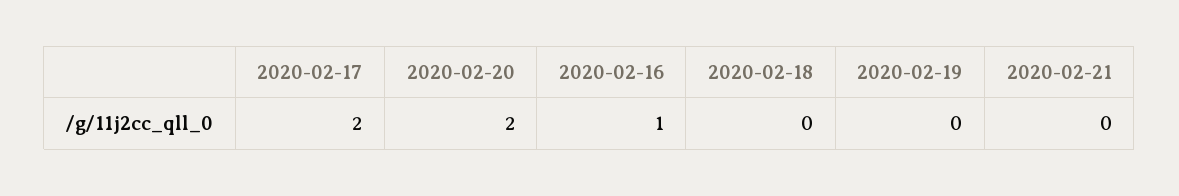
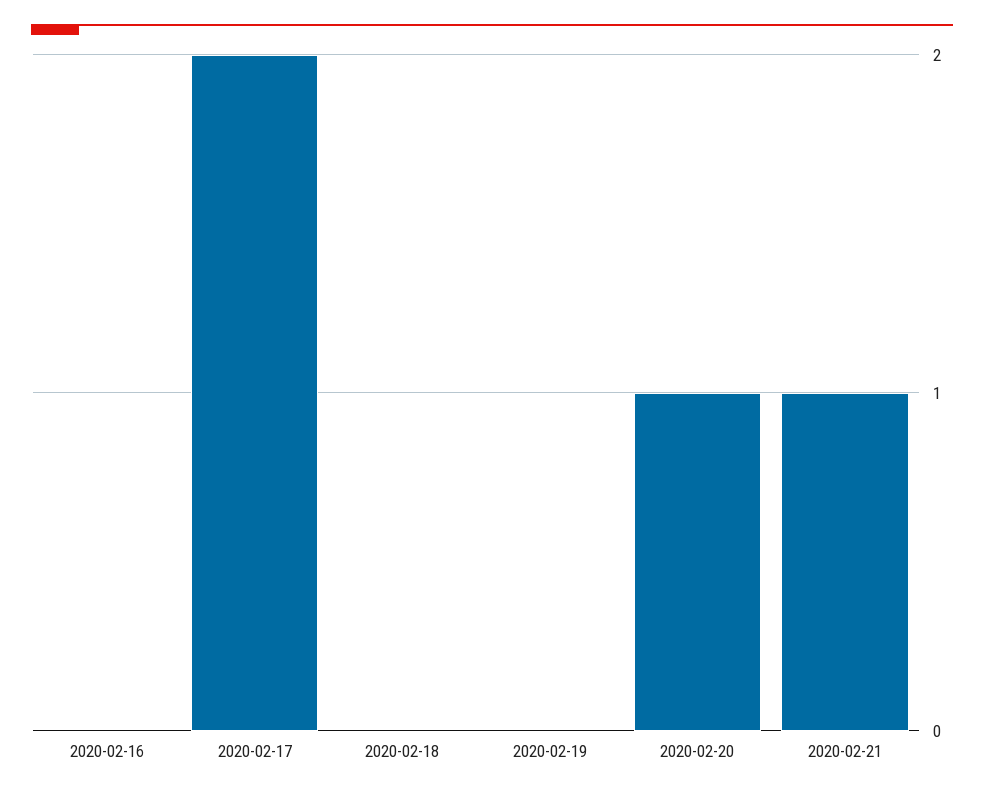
  {
    "2020-02-17": 2,
-   "2020-02-20": 2,
+   "2020-02-20": 1,
-   "2020-02-16": 1,
+   "2020-02-16": 0,
    "2020-02-18": 0,
    "2020-02-19": 0,
-   "2020-02-21": 0
+   "2020-02-21": 1
  }

